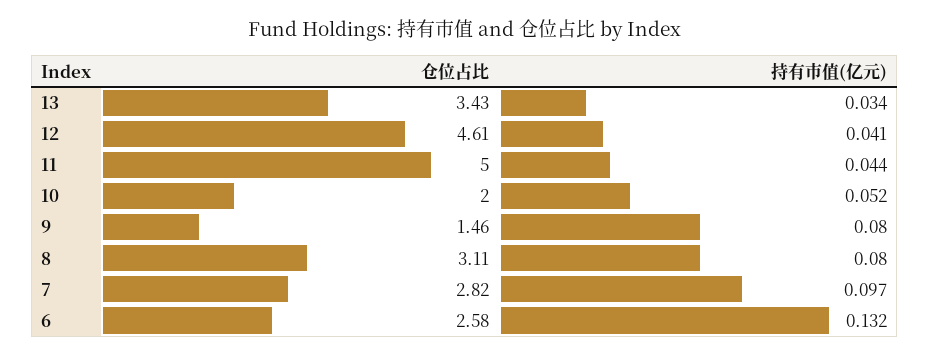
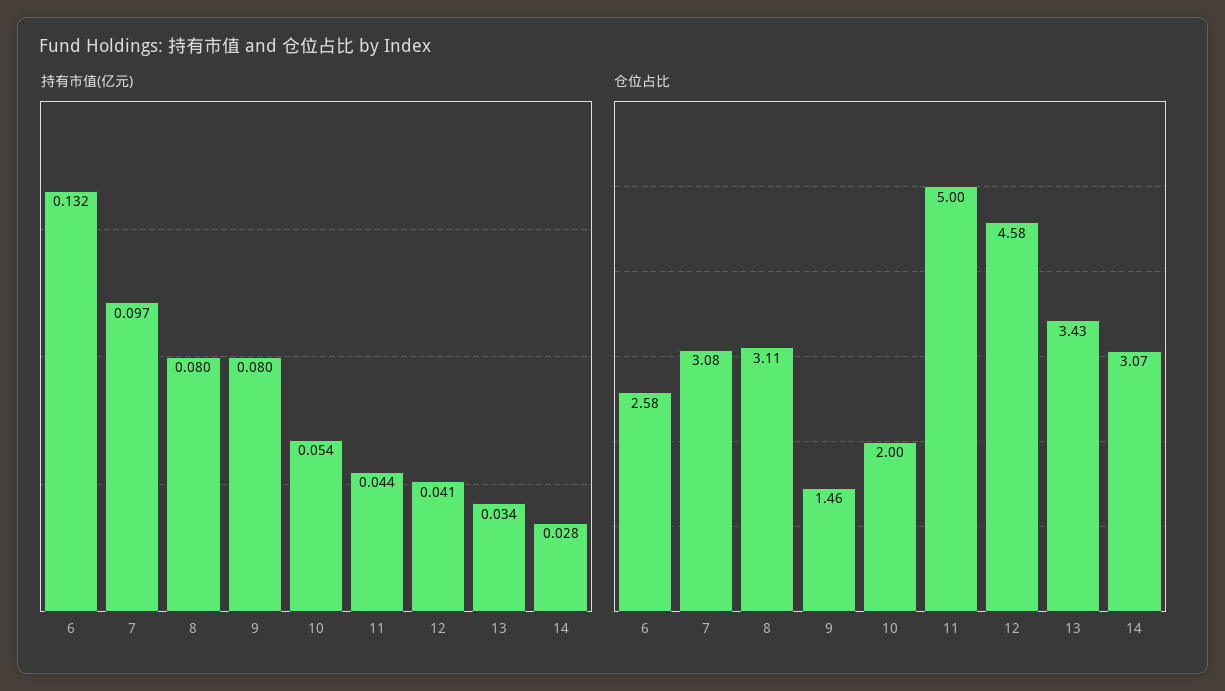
  {
    "仓位占比": {
      "13": 3.43,
-     "12": 4.61,
+     "12": 4.58,
      "11": 5,
      "10": 2,
      "9": 1.46,
      "8": 3.11,
-     "7": 2.82,
+     "7": 3.08,
-     "6": 2.58
+     "6": 2.58,
+     "14": 3.07
    },
    "持有市值(亿元)": {
      "13": 0.034,
      "12": 0.041,
      "11": 0.044,
-     "10": 0.052,
+     "10": 0.054,
      "9": 0.08,
      "8": 0.08,
      "7": 0.097,
-     "6": 0.132
+     "6": 0.132,
+     "14": 0.028
    }
  }

